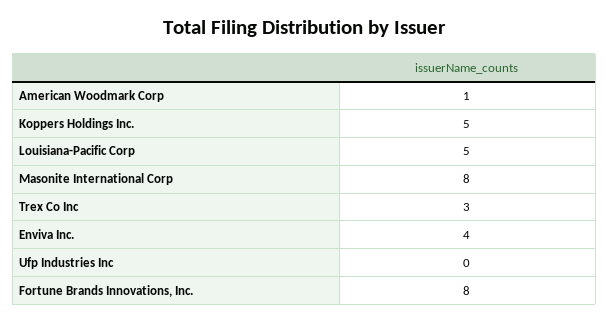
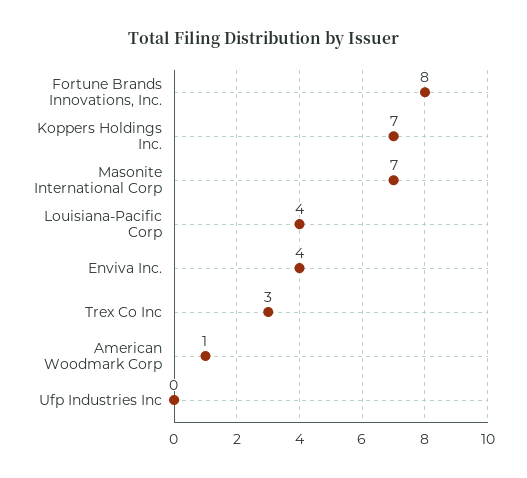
  {
    "American Woodmark Corp": 1,
-   "Koppers Holdings Inc.": 5,
+   "Koppers Holdings Inc.": 7,
-   "Louisiana-Pacific Corp": 5,
+   "Louisiana-Pacific Corp": 4,
-   "Masonite International Corp": 8,
+   "Masonite International Corp": 7,
    "Trex Co Inc": 3,
    "Enviva Inc.": 4,
    "Ufp Industries Inc": 0,
    "Fortune Brands Innovations, Inc.": 8
  }

